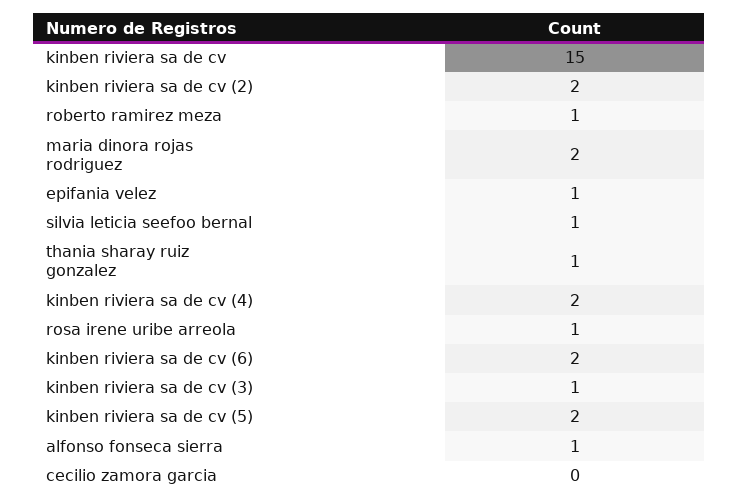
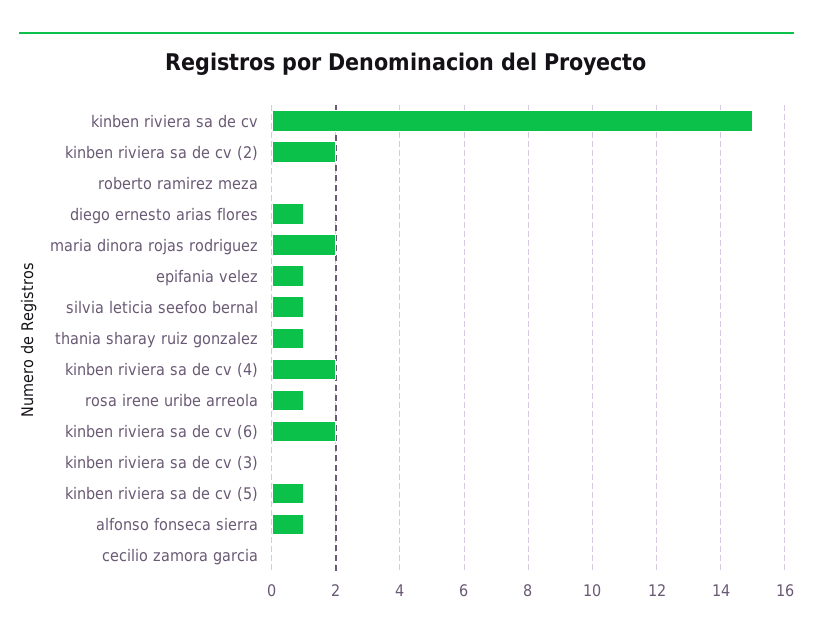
  {
    "kinben riviera sa de cv": 15,
    "kinben riviera sa de cv (2)": 2,
-   "roberto ramirez meza": 1,
+   "roberto ramirez meza": 0,
    "maria dinora rojas rodriguez": 2,
    "epifania velez": 1,
    "silvia leticia seefoo bernal": 1,
    "thania sharay ruiz gonzalez": 1,
    "kinben riviera sa de cv (4)": 2,
    "rosa irene uribe arreola": 1,
    "kinben riviera sa de cv (6)": 2,
-   "kinben riviera sa de cv (3)": 1,
+   "kinben riviera sa de cv (3)": 0,
-   "kinben riviera sa de cv (5)": 2,
+   "kinben riviera sa de cv (5)": 1,
    "alfonso fonseca sierra": 1,
-   "cecilio zamora garcia": 0
+   "cecilio zamora garcia": 0,
+   "diego ernesto arias flores": 1
  }

